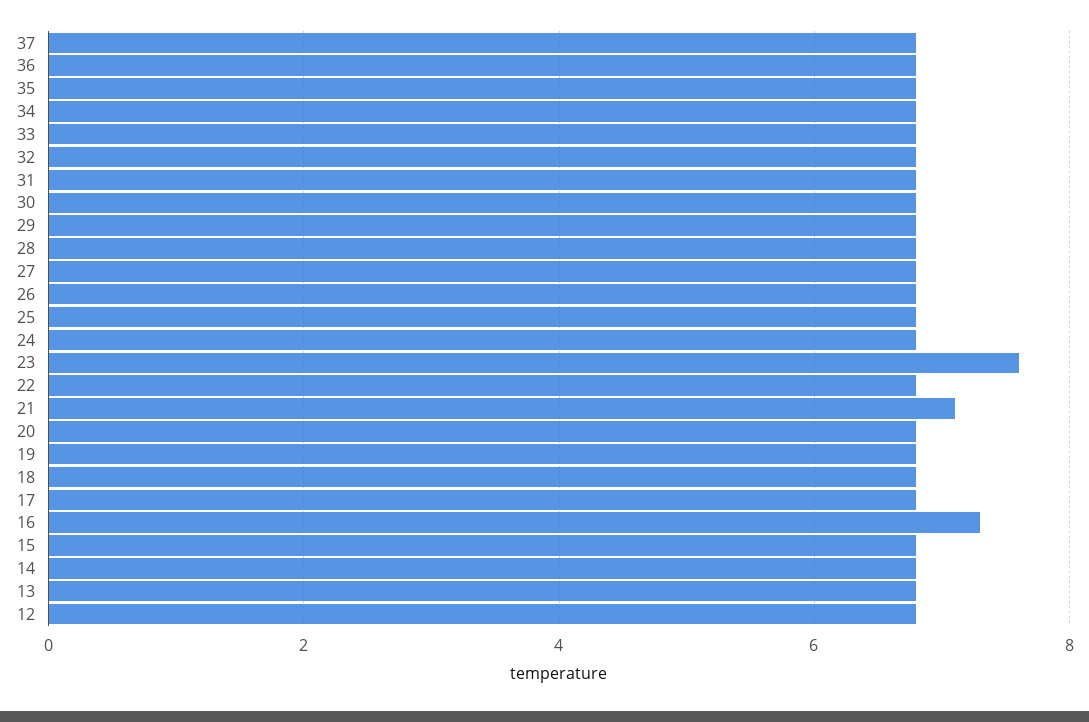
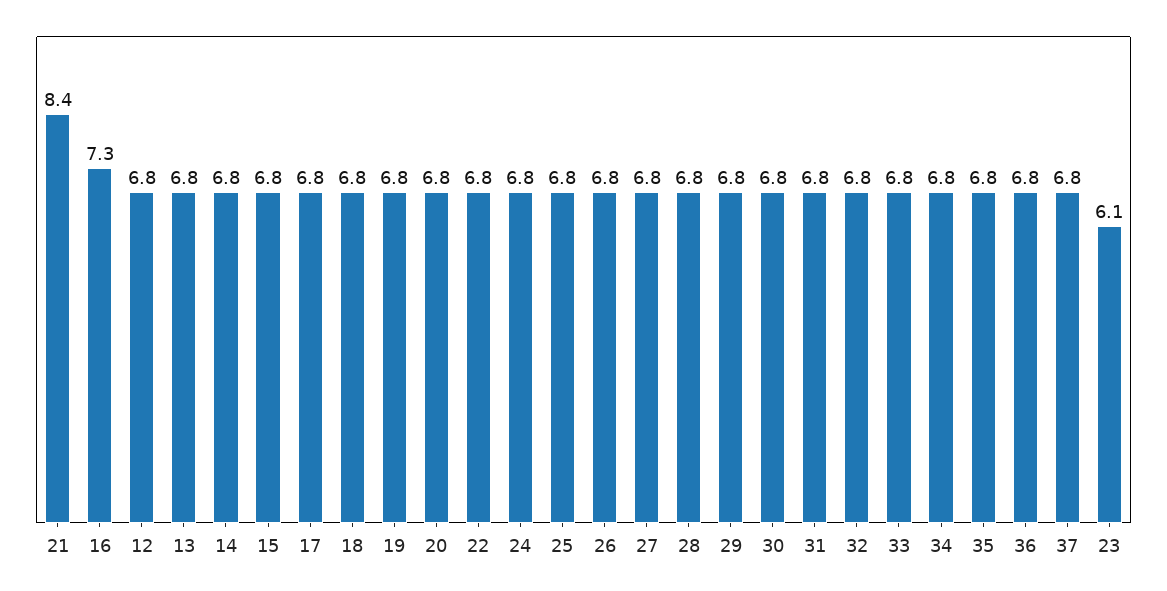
  {
    "37": 6.8,
    "36": 6.8,
    "35": 6.8,
    "34": 6.8,
    "33": 6.8,
    "32": 6.8,
    "31": 6.8,
    "30": 6.8,
    "29": 6.8,
    "28": 6.8,
    "27": 6.8,
    "26": 6.8,
    "25": 6.8,
    "24": 6.8,
-   "23": 7.5,
+   "23": 6.1,
    "22": 6.8,
-   "21": 7,
+   "21": 8.4,
    "20": 6.8,
    "19": 6.8,
    "18": 6.8,
    "17": 6.8,
    "16": 7.3,
    "15": 6.8,
    "14": 6.8,
    "13": 6.8,
    "12": 6.8
  }

